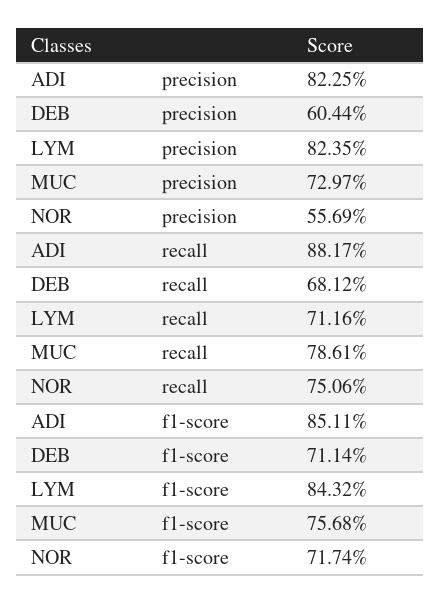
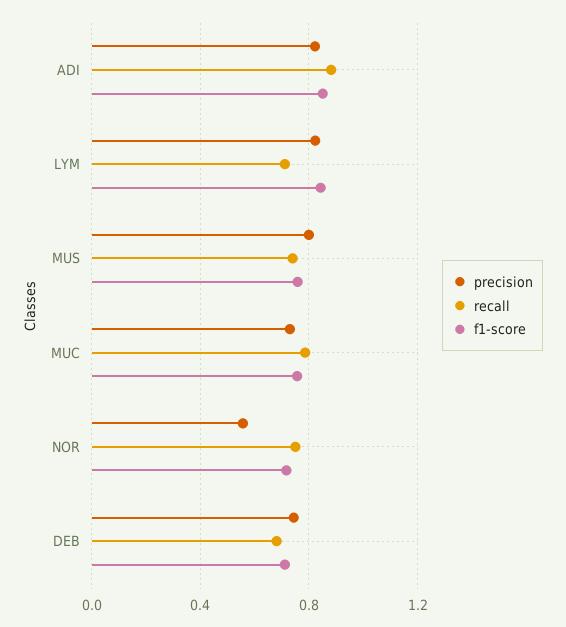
  {
    "precision": {
      "ADI": 0.8225,
-     "DEB": 0.6044,
+     "DEB": 0.75,
      "LYM": 0.8235,
      "MUC": 0.7297,
-     "NOR": 0.5569
+     "NOR": 0.5569,
+     "MUS": 0.8
    },
    "recall": {
      "ADI": 0.8817,
      "DEB": 0.6812,
      "LYM": 0.7116,
      "MUC": 0.7861,
-     "NOR": 0.7506
+     "NOR": 0.7506,
+     "MUS": 0.75
    },
    "f1-score": {
      "ADI": 0.8511,
      "DEB": 0.7114,
      "LYM": 0.8432,
      "MUC": 0.7568,
-     "NOR": 0.7174
+     "NOR": 0.7174,
+     "MUS": 0.75
    }
  }

